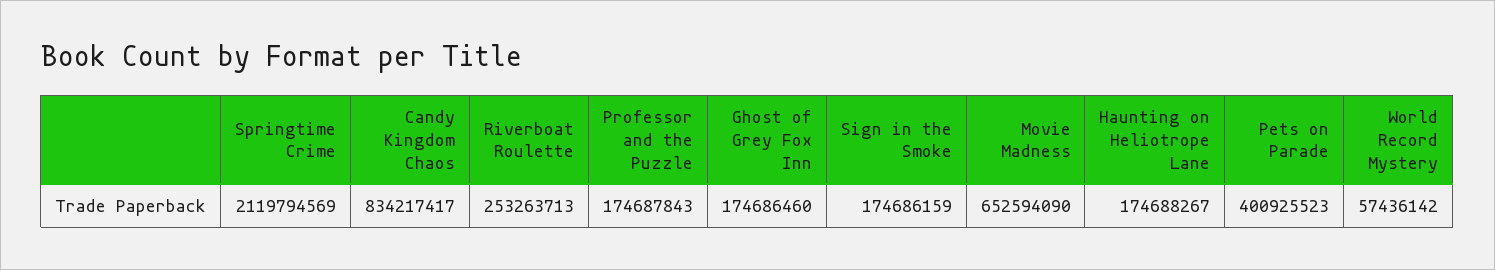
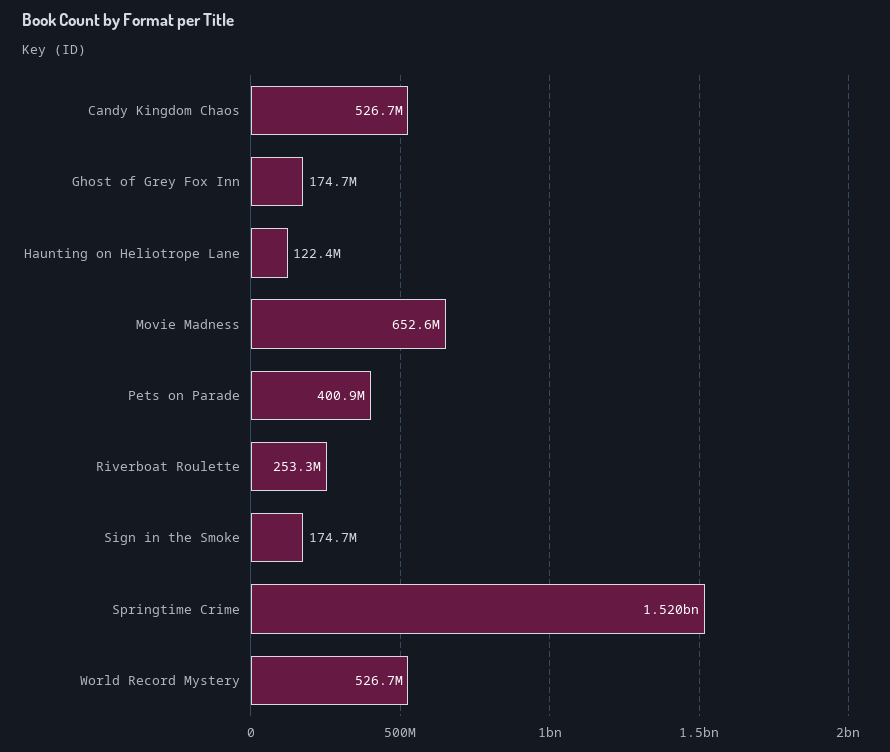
  {
-   "Springtime Crime": 2119794569,
+   "Springtime Crime": 1520000000,
-   "Candy Kingdom Chaos": 834217417,
+   "Candy Kingdom Chaos": 526700000,
    "Riverboat Roulette": 253263713,
-   "Professor and the Puzzle": 174687843,
    "Ghost of Grey Fox Inn": 174686460,
    "Sign in the Smoke": 174686159,
    "Movie Madness": 652594090,
-   "Haunting on Heliotrope Lane": 174688267,
+   "Haunting on Heliotrope Lane": 122400000,
    "Pets on Parade": 400925523,
-   "World Record Mystery": 57436142
+   "World Record Mystery": 526700000
  }

